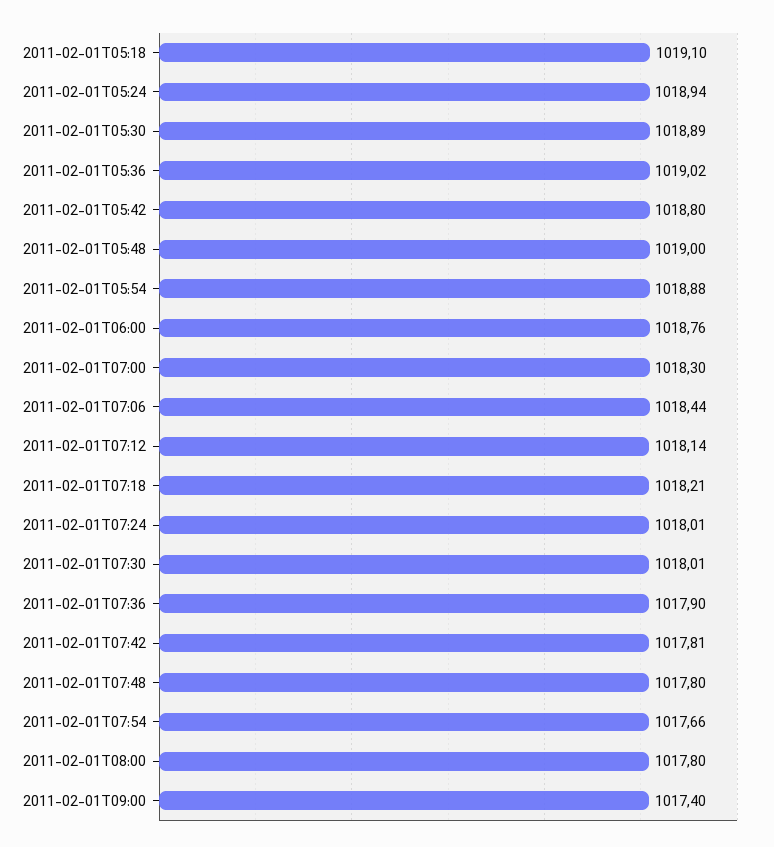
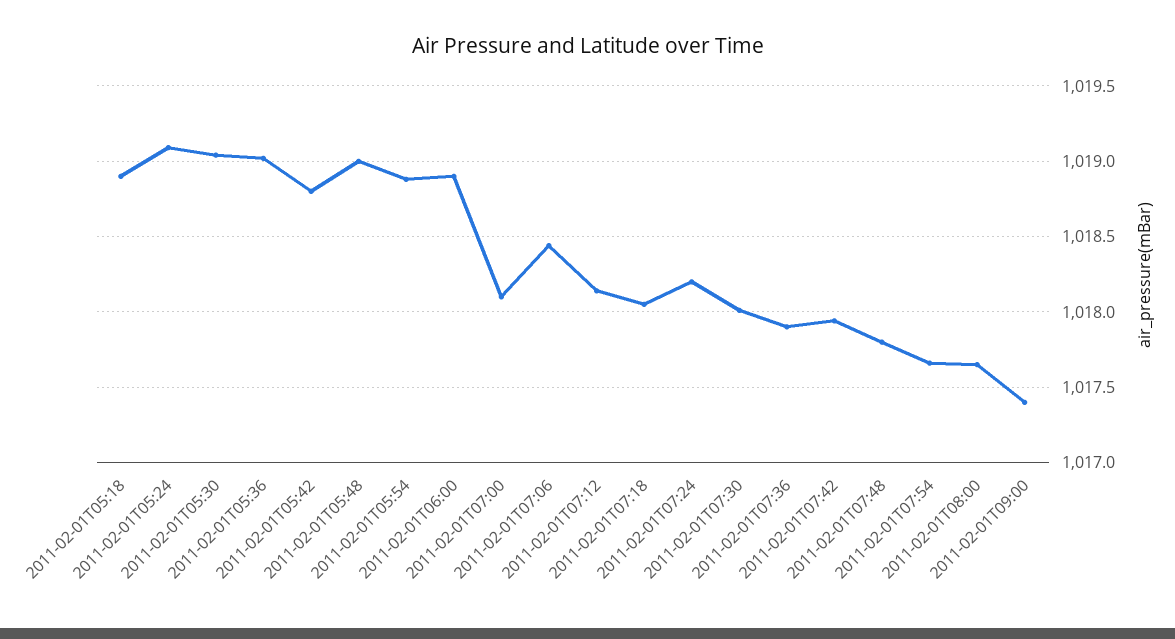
  {
-   "2011-02-01T05:18": 1019.1,
+   "2011-02-01T05:18": 1018.9,
-   "2011-02-01T05:24": 1018.94,
+   "2011-02-01T05:24": 1019.1,
-   "2011-02-01T05:30": 1018.89,
+   "2011-02-01T05:30": 1019.05,
    "2011-02-01T05:36": 1019.02,
    "2011-02-01T05:42": 1018.8,
    "2011-02-01T05:48": 1019,
    "2011-02-01T05:54": 1018.88,
-   "2011-02-01T06:00": 1018.76,
+   "2011-02-01T06:00": 1018.9,
-   "2011-02-01T07:00": 1018.3,
+   "2011-02-01T07:00": 1018.1,
    "2011-02-01T07:06": 1018.44,
    "2011-02-01T07:12": 1018.14,
-   "2011-02-01T07:18": 1018.21,
+   "2011-02-01T07:18": 1018.05,
-   "2011-02-01T07:24": 1018.01,
+   "2011-02-01T07:24": 1018.2,
    "2011-02-01T07:30": 1018.01,
    "2011-02-01T07:36": 1017.9,
-   "2011-02-01T07:42": 1017.81,
+   "2011-02-01T07:42": 1017.95,
    "2011-02-01T07:48": 1017.8,
    "2011-02-01T07:54": 1017.66,
-   "2011-02-01T08:00": 1017.8,
+   "2011-02-01T08:00": 1017.65,
    "2011-02-01T09:00": 1017.4
  }

